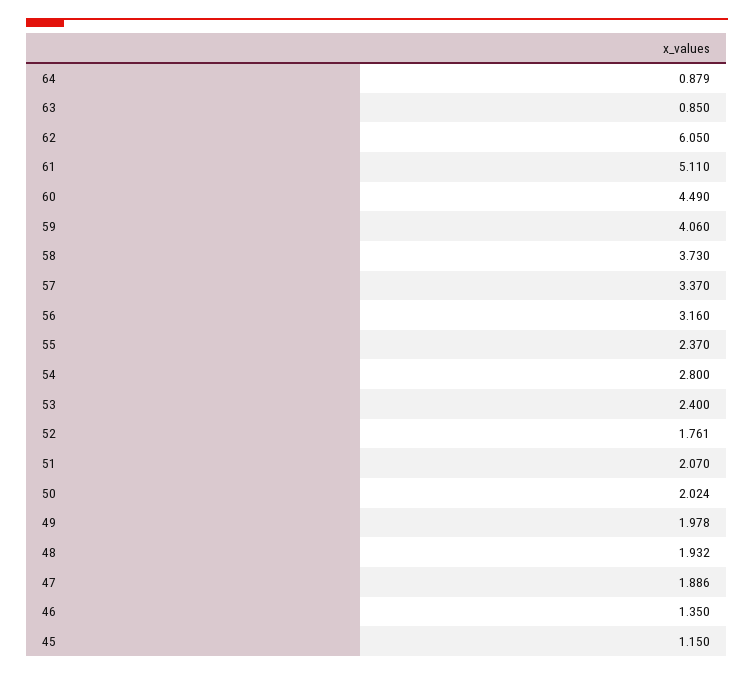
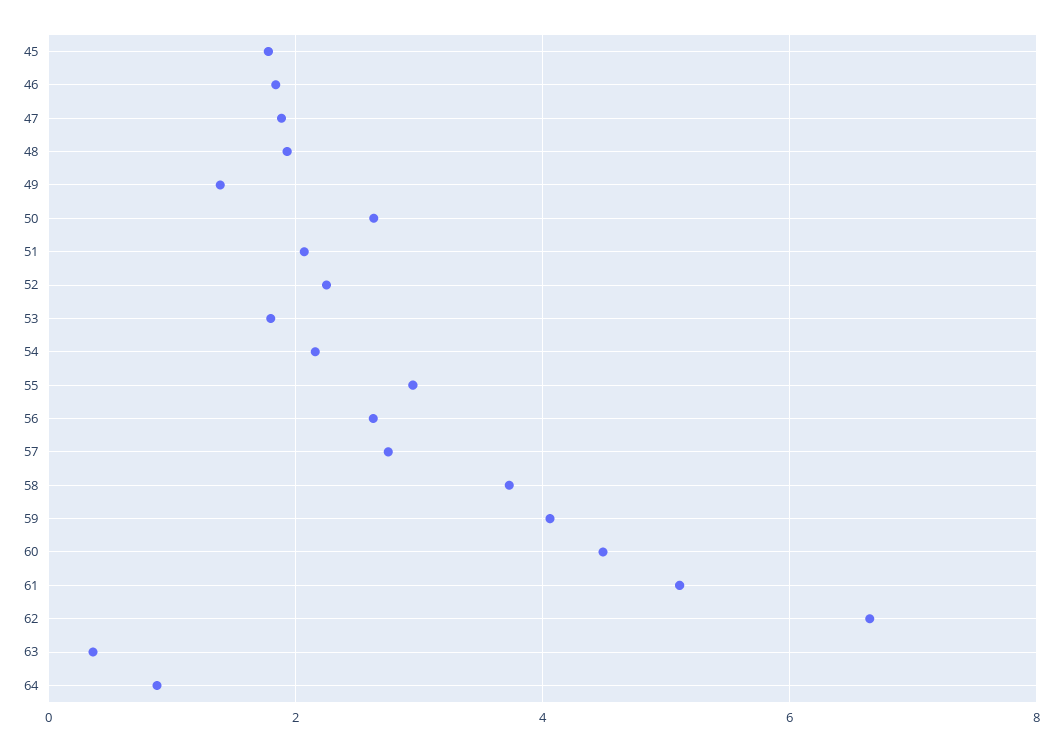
  {
    "64": 0.879,
-   "63": 0.85,
+   "63": 0.4,
-   "62": 6.05,
+   "62": 6.6,
    "61": 5.11,
    "60": 4.49,
    "59": 4.06,
    "58": 3.73,
-   "57": 3.37,
+   "57": 2.8,
-   "56": 3.16,
+   "56": 2.6,
-   "55": 2.37,
+   "55": 3,
-   "54": 2.8,
+   "54": 2.2,
-   "53": 2.4,
+   "53": 1.8,
-   "52": 1.761,
+   "52": 2.2,
    "51": 2.07,
-   "50": 2.024,
+   "50": 2.6,
-   "49": 1.978,
+   "49": 1.4,
    "48": 1.932,
    "47": 1.886,
-   "46": 1.35,
+   "46": 1.8,
-   "45": 1.15
+   "45": 1.8
  }

